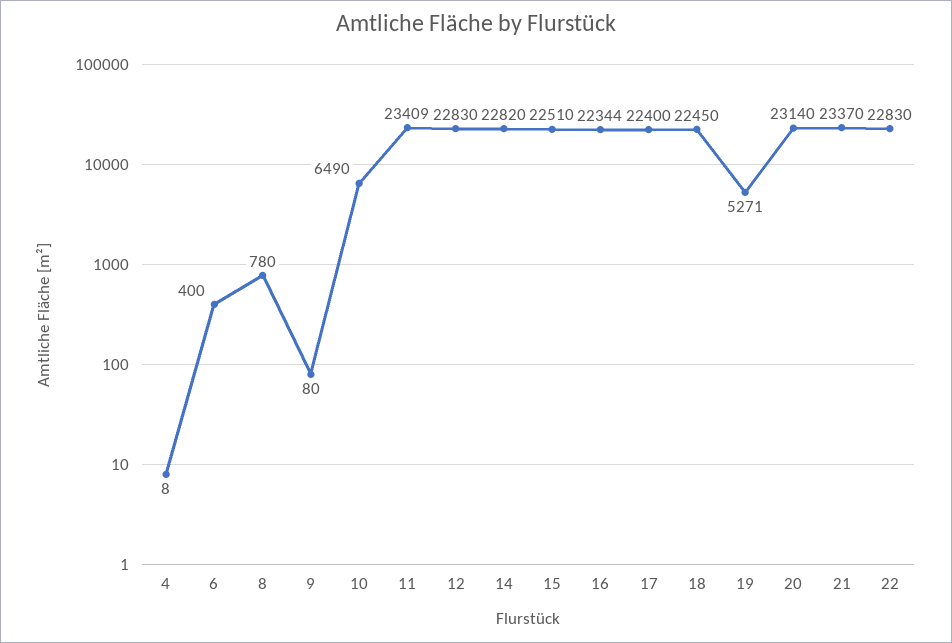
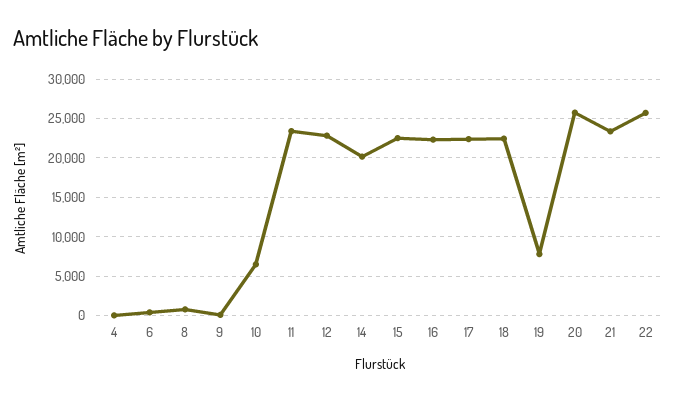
  {
    "4": 8,
    "6": 400,
    "8": 780,
    "9": 80,
    "10": 6490,
    "11": 23409,
    "12": 22830,
-   "14": 22820,
+   "14": 20000,
    "15": 22510,
    "16": 22344,
    "17": 22400,
    "18": 22450,
-   "19": 5271,
+   "19": 8000,
-   "20": 23140,
+   "20": 26000,
    "21": 23370,
-   "22": 22830
+   "22": 26000
  }

